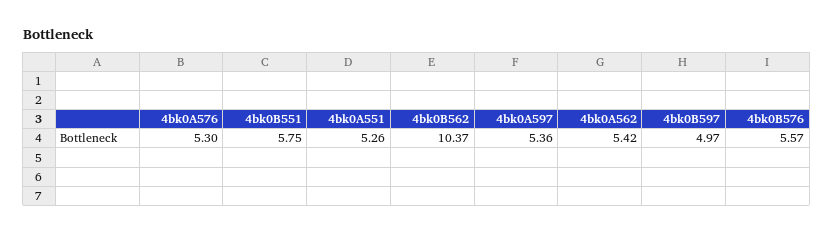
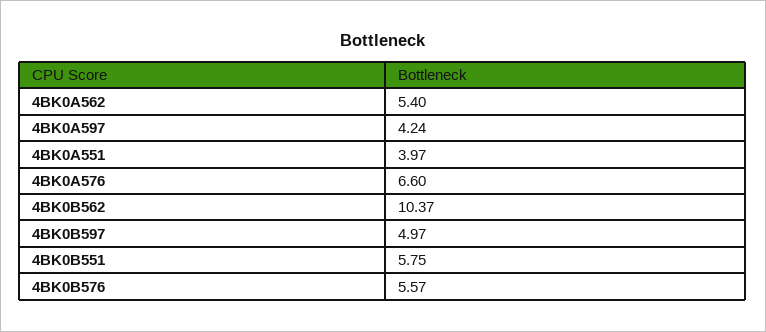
  {
-   "4bk0A576": 5.3,
+   "4bk0A576": 6.6,
    "4bk0B551": 5.75,
-   "4bk0A551": 5.26,
+   "4bk0A551": 3.97,
    "4bk0B562": 10.37,
-   "4bk0A597": 5.36,
+   "4bk0A597": 4.24,
-   "4bk0A562": 5.42,
+   "4bk0A562": 5.4,
    "4bk0B597": 4.97,
    "4bk0B576": 5.57
  }

